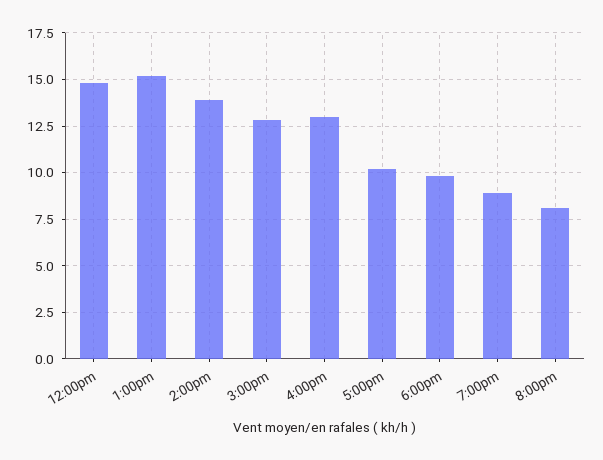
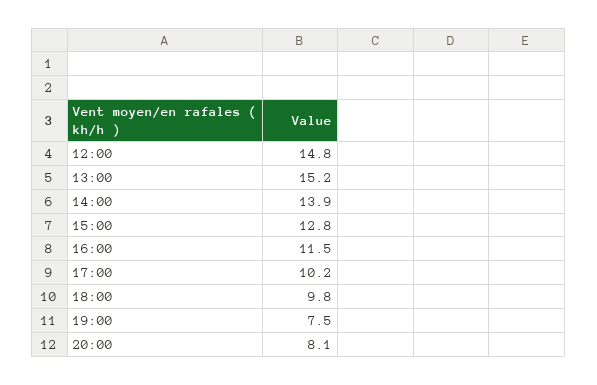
  {
    "12:00pm": 14.8,
    "1:00pm": 15.2,
    "2:00pm": 13.9,
    "3:00pm": 12.8,
-   "4:00pm": 13,
+   "4:00pm": 11.5,
    "5:00pm": 10.2,
    "6:00pm": 9.8,
-   "7:00pm": 9,
+   "7:00pm": 7.5,
    "8:00pm": 8.1
  }

